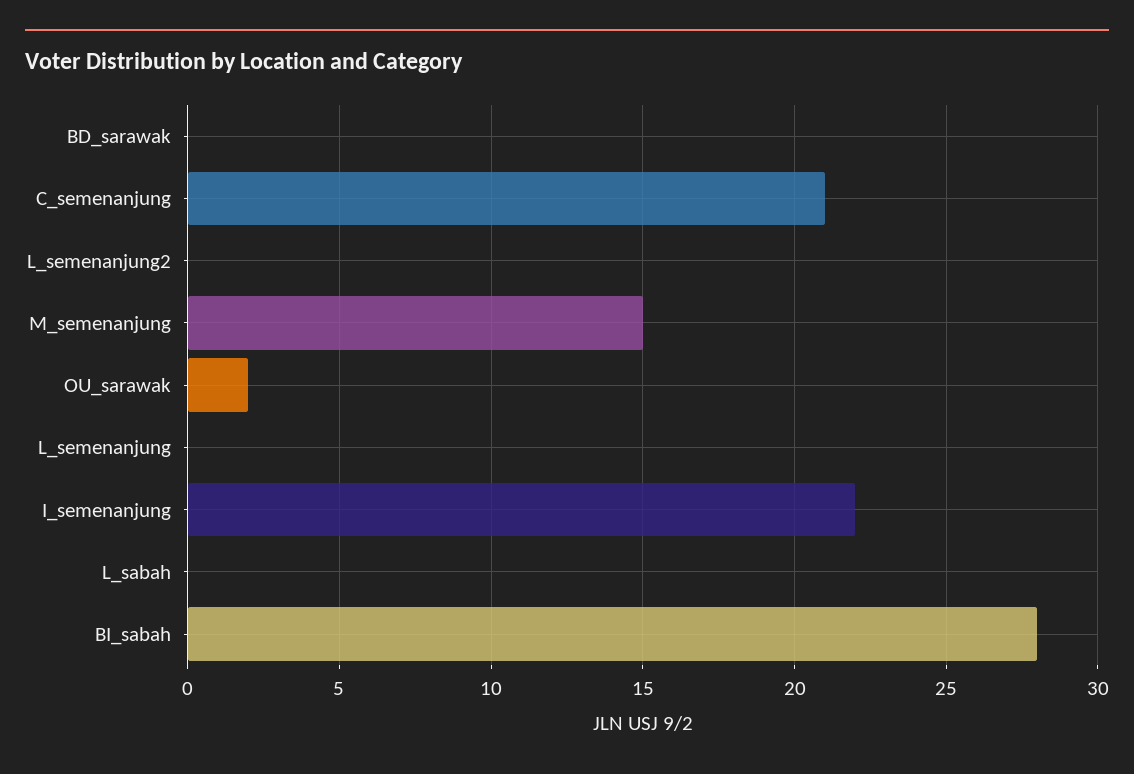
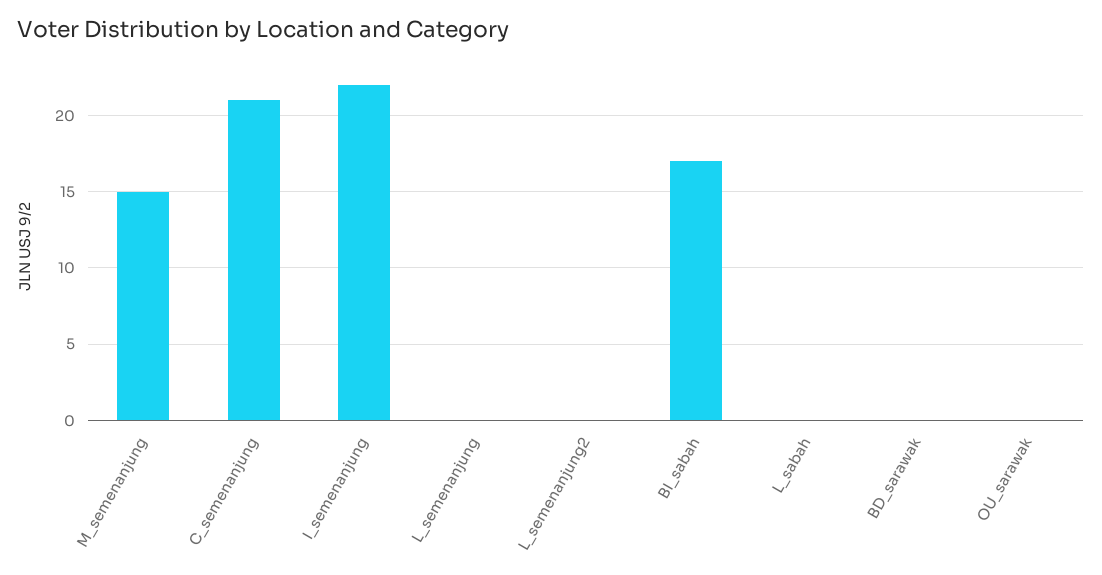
  {
    "BD_sarawak": 0,
    "C_semenanjung": 21,
    "L_semenanjung2": 0,
    "M_semenanjung": 15,
-   "OU_sarawak": 2,
+   "OU_sarawak": 0,
    "L_semenanjung": 0,
    "I_semenanjung": 22,
    "L_sabah": 0,
-   "BI_sabah": 28
+   "BI_sabah": 17
  }

